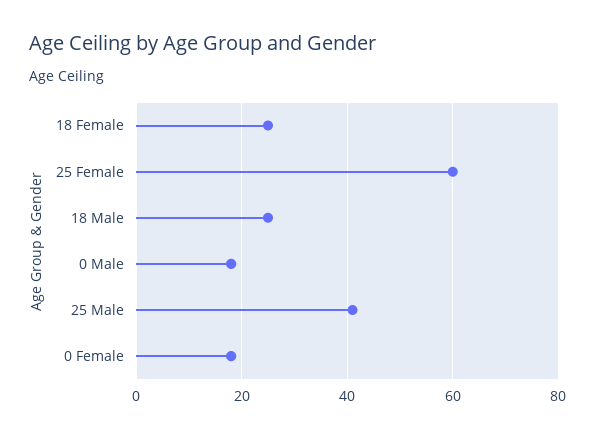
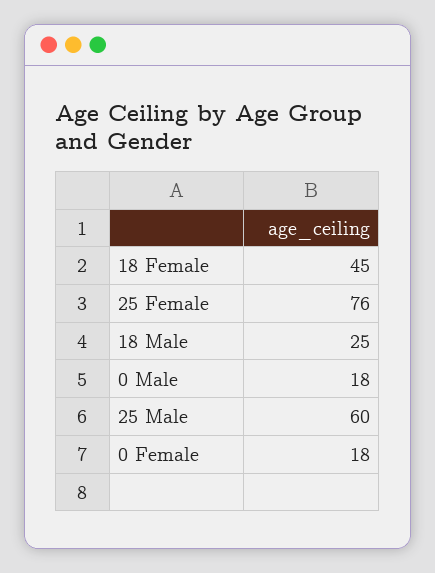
  {
-   "18 Female": 25,
+   "18 Female": 45,
-   "25 Female": 60,
+   "25 Female": 76,
    "18 Male": 25,
    "0 Male": 18,
-   "25 Male": 40,
+   "25 Male": 60,
    "0 Female": 18
  }

